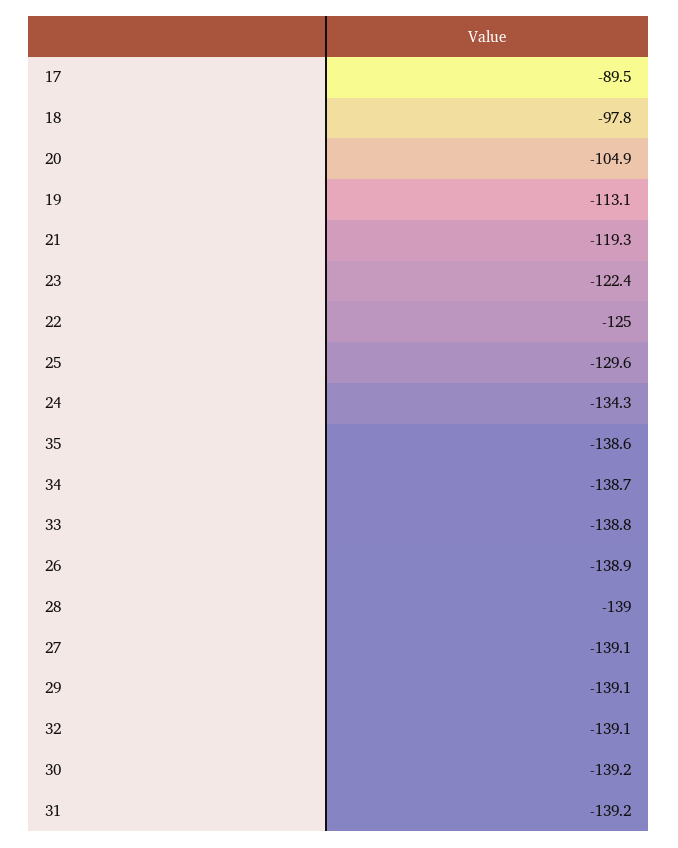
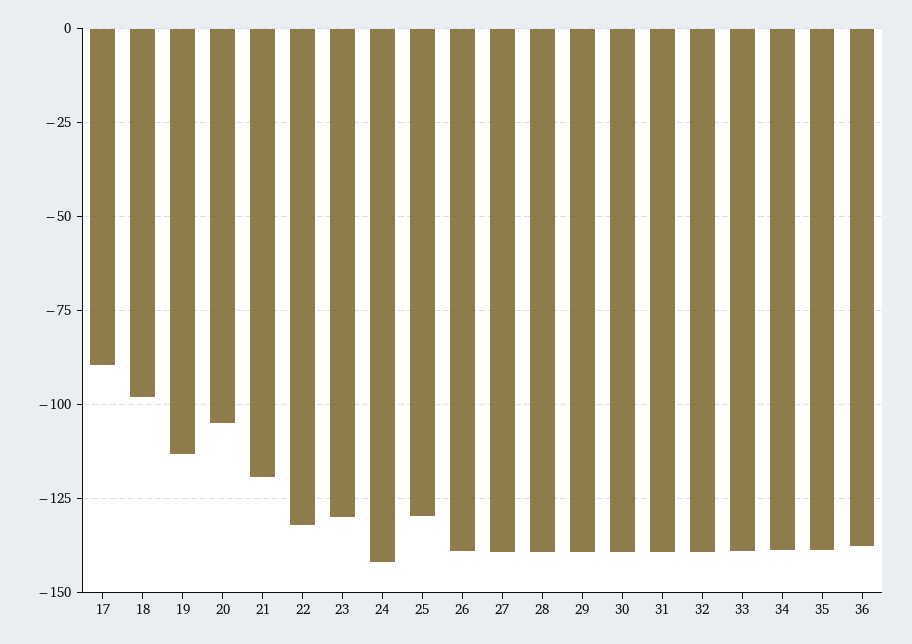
  {
    "17": -89.5,
    "18": -97.8,
    "20": -104.9,
    "19": -113.1,
    "21": -119.3,
-   "23": -122.4,
+   "23": -130,
-   "22": -125,
+   "22": -132.5,
    "25": -129.6,
-   "24": -134.3,
+   "24": -142.5,
    "35": -138.6,
    "34": -138.7,
    "33": -138.8,
    "26": -138.9,
    "28": -139,
    "27": -139.1,
    "29": -139.1,
    "32": -139.1,
    "30": -139.2,
-   "31": -139.2
+   "31": -139.2,
+   "36": -137.5
  }

